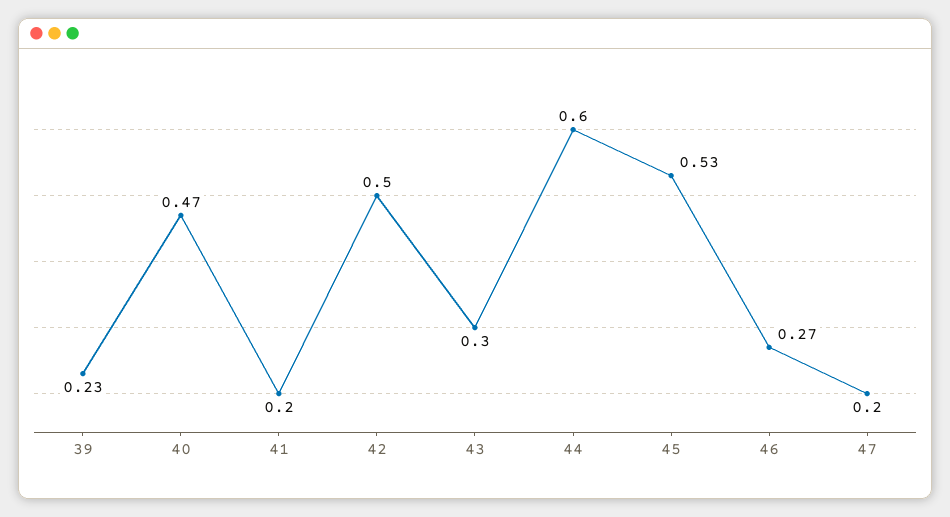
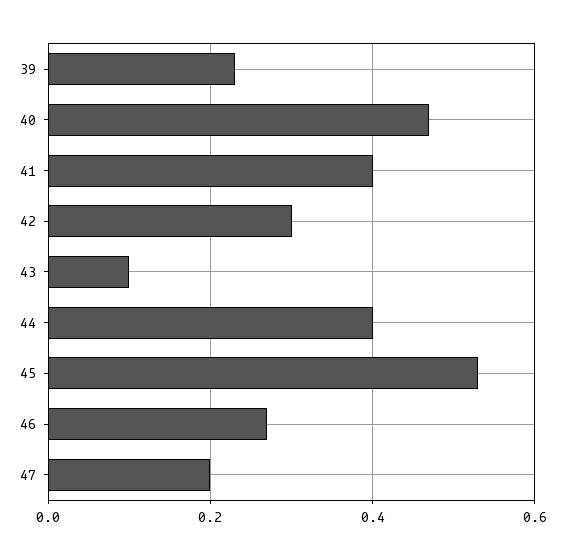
  {
    "39": 0.23,
    "40": 0.47,
-   "41": 0.2,
+   "41": 0.4,
-   "42": 0.5,
+   "42": 0.3,
-   "43": 0.3,
+   "43": 0.1,
-   "44": 0.6,
+   "44": 0.4,
    "45": 0.53,
    "46": 0.27,
    "47": 0.2
  }

